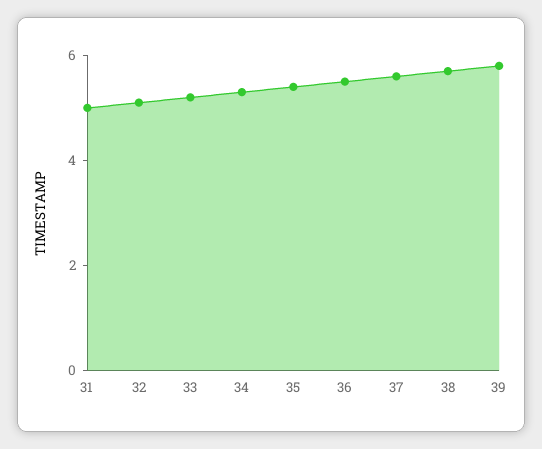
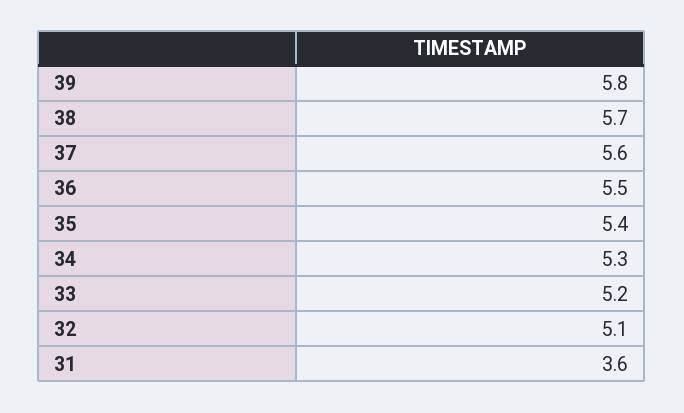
  {
-   "31": 5,
+   "31": 3.6,
    "32": 5.1,
    "33": 5.2,
    "34": 5.3,
    "35": 5.4,
    "36": 5.5,
    "37": 5.6,
    "38": 5.7,
    "39": 5.8
  }

